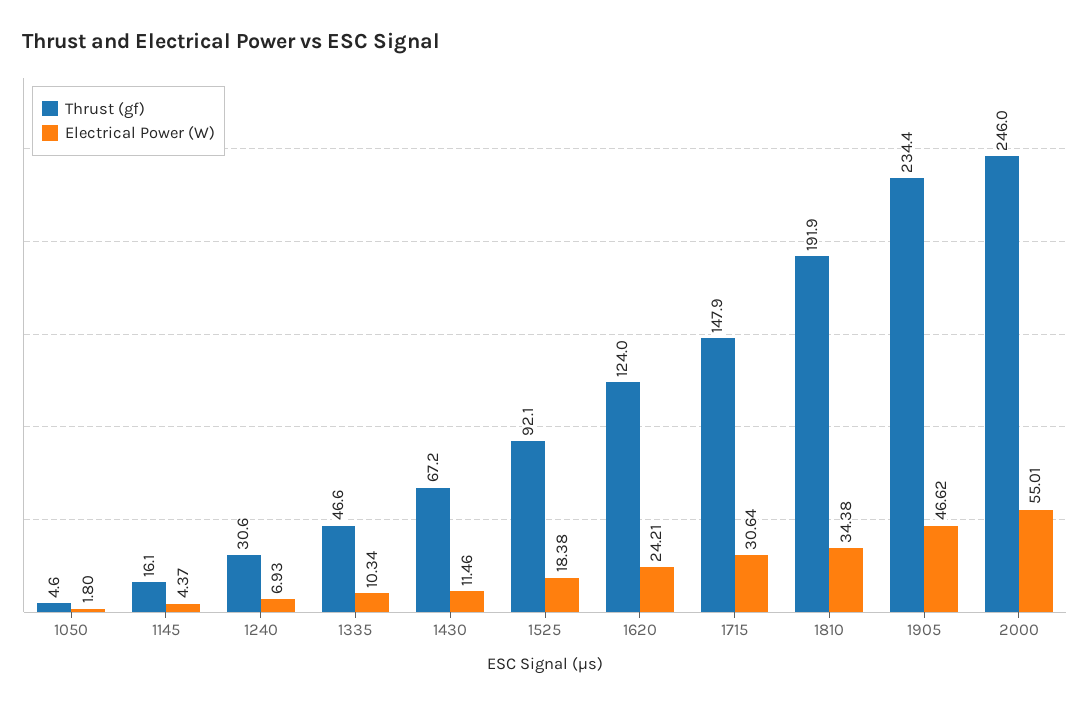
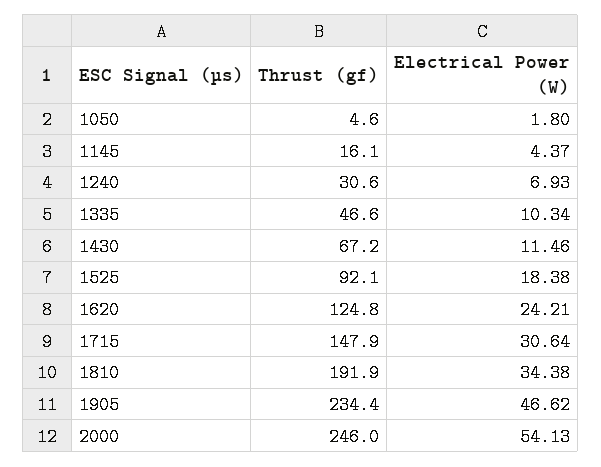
  {
    "Thrust (gf)": {
      "1050": 4.6,
      "1145": 16.1,
      "1240": 30.6,
      "1335": 46.6,
      "1430": 67.2,
      "1525": 92.1,
-     "1620": 124,
+     "1620": 124.8,
      "1715": 147.9,
      "1810": 191.9,
      "1905": 234.4,
      "2000": 246
    },
    "Electrical Power (W)": {
      "1050": 1.8,
      "1145": 4.37,
      "1240": 6.93,
      "1335": 10.34,
      "1430": 11.46,
      "1525": 18.38,
      "1620": 24.21,
      "1715": 30.64,
      "1810": 34.38,
      "1905": 46.62,
-     "2000": 55.01
+     "2000": 54.13
    }
  }

